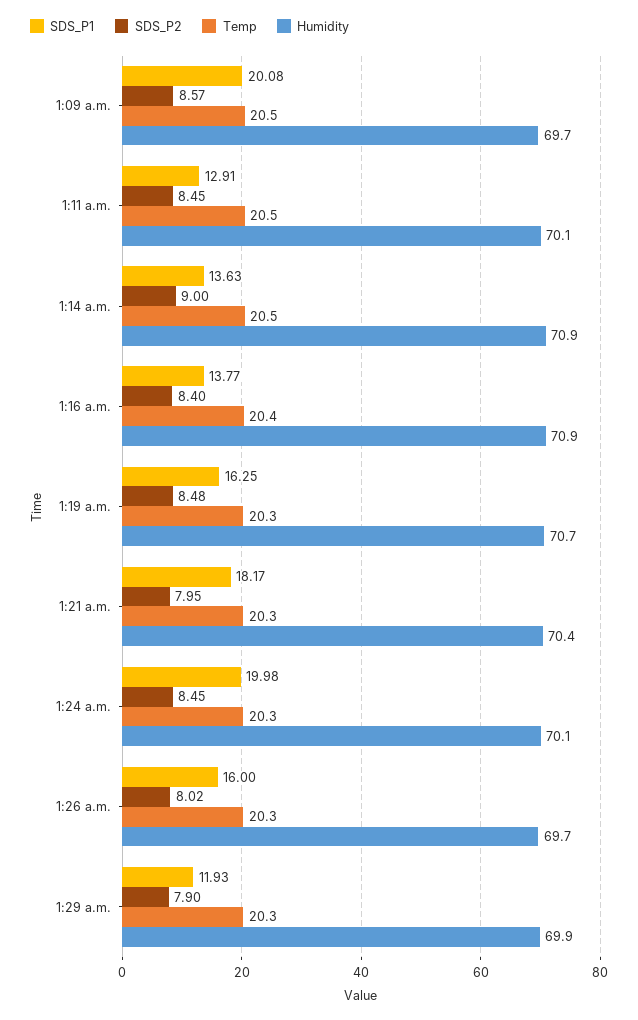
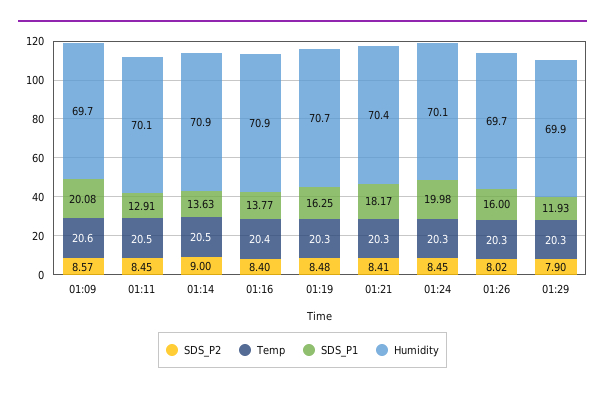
  {
    "SDS_P1": {
      "1:09 a.m.": 20.08,
      "1:11 a.m.": 12.91,
      "1:14 a.m.": 13.63,
      "1:16 a.m.": 13.77,
      "1:19 a.m.": 16.25,
      "1:21 a.m.": 18.17,
      "1:24 a.m.": 19.98,
      "1:26 a.m.": 16,
      "1:29 a.m.": 11.93
    },
    "SDS_P2": {
      "1:09 a.m.": 8.57,
      "1:11 a.m.": 8.45,
      "1:14 a.m.": 9,
      "1:16 a.m.": 8.4,
      "1:19 a.m.": 8.48,
-     "1:21 a.m.": 7.95,
+     "1:21 a.m.": 8.41,
      "1:24 a.m.": 8.45,
      "1:26 a.m.": 8.02,
      "1:29 a.m.": 7.9
    },
    "Temp": {
-     "1:09 a.m.": 20.5,
+     "1:09 a.m.": 20.6,
      "1:11 a.m.": 20.5,
      "1:14 a.m.": 20.5,
      "1:16 a.m.": 20.4,
      "1:19 a.m.": 20.3,
      "1:21 a.m.": 20.3,
      "1:24 a.m.": 20.3,
      "1:26 a.m.": 20.3,
      "1:29 a.m.": 20.3
    },
    "Humidity": {
      "1:09 a.m.": 69.7,
      "1:11 a.m.": 70.1,
      "1:14 a.m.": 70.9,
      "1:16 a.m.": 70.9,
      "1:19 a.m.": 70.7,
      "1:21 a.m.": 70.4,
      "1:24 a.m.": 70.1,
      "1:26 a.m.": 69.7,
      "1:29 a.m.": 69.9
    }
  }

